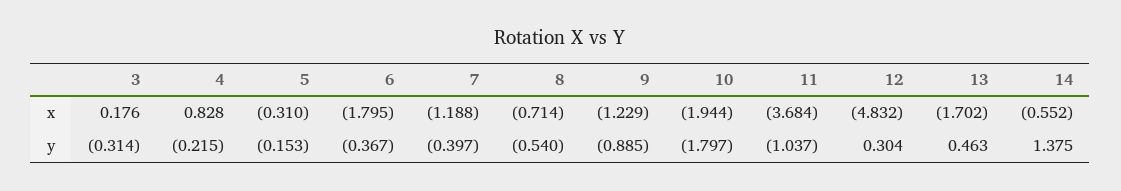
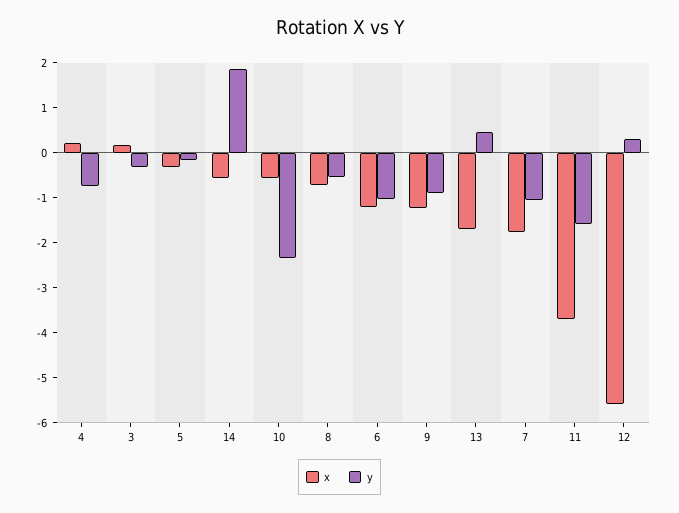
  {
    "x": {
      "3": 0.176,
-     "4": 0.828,
+     "4": 0.2,
      "5": -0.31,
-     "6": -1.795,
+     "6": -1.2,
-     "7": -1.188,
+     "7": -1.8,
      "8": -0.714,
      "9": -1.229,
-     "10": -1.944,
+     "10": -0.6,
      "11": -3.684,
-     "12": -4.832,
+     "12": -5.6,
      "13": -1.702,
      "14": -0.552
    },
    "y": {
      "3": -0.314,
-     "4": -0.215,
+     "4": -0.8,
      "5": -0.153,
-     "6": -0.367,
+     "6": -1,
-     "7": -0.397,
+     "7": -1,
      "8": -0.54,
      "9": -0.885,
-     "10": -1.797,
+     "10": -2.4,
-     "11": -1.037,
+     "11": -1.6,
      "12": 0.304,
      "13": 0.463,
-     "14": 1.375
+     "14": 1.8
    }
  }

